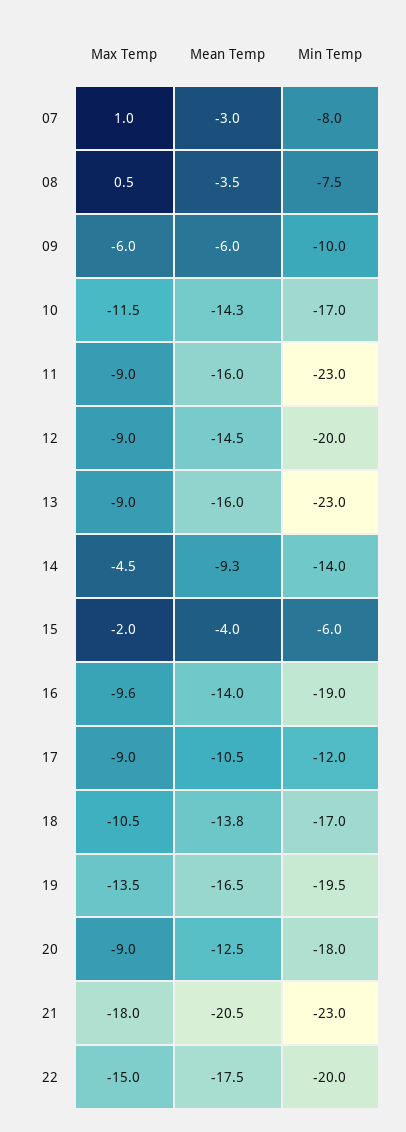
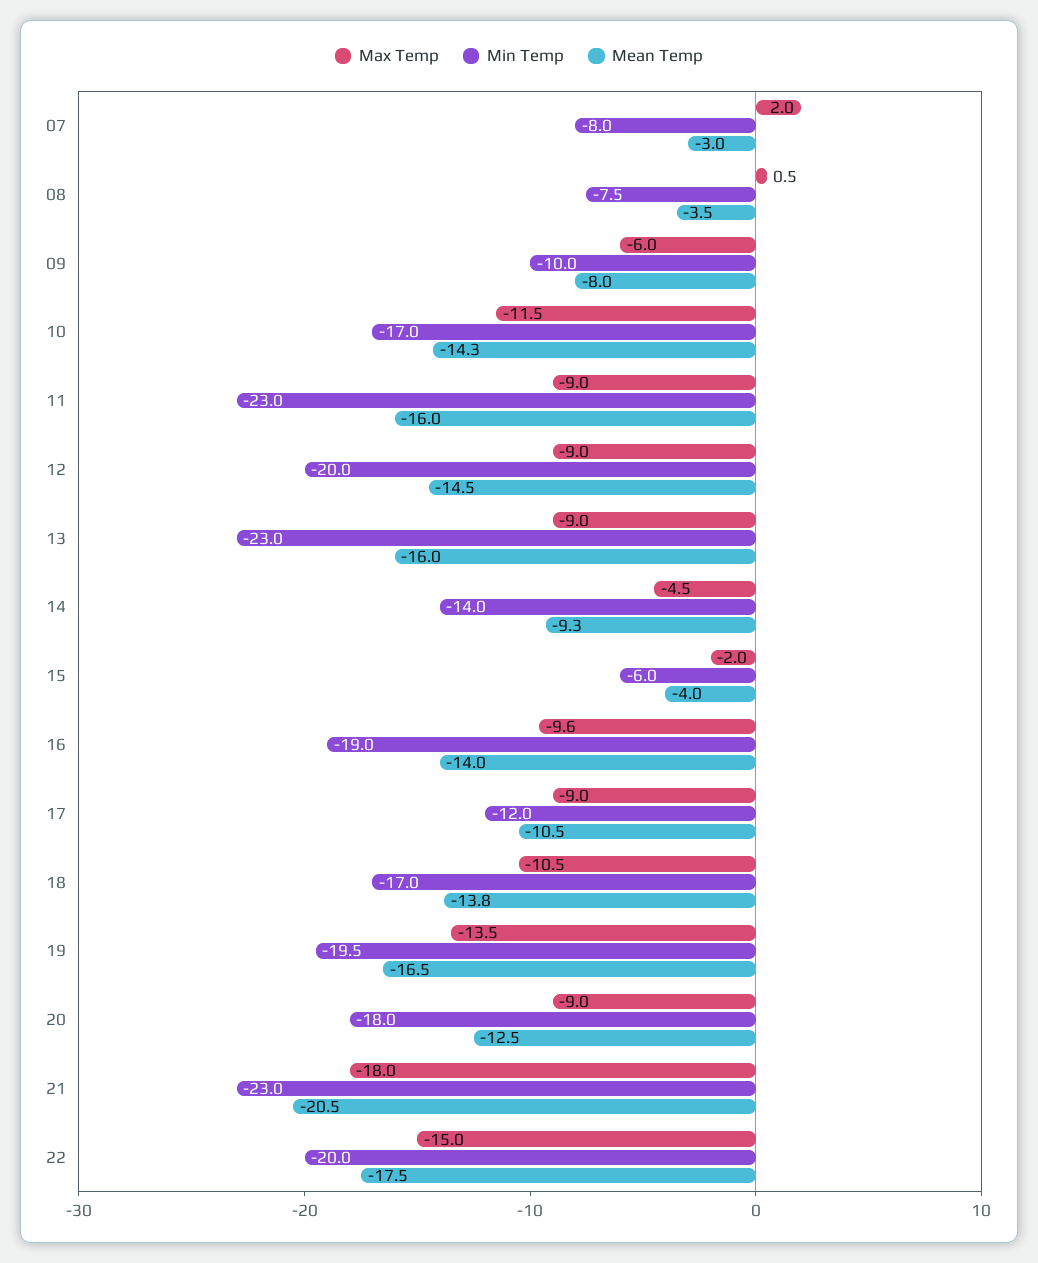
  {
    "Max Temp": {
-     "07": 1,
+     "07": 2,
      "08": 0.5,
      "09": -6,
      "10": -11.5,
      "11": -9,
      "12": -9,
      "13": -9,
      "14": -4.5,
      "15": -2,
      "16": -9.6,
      "17": -9,
      "18": -10.5,
      "19": -13.5,
      "20": -9,
      "21": -18,
      "22": -15
    },
    "Mean Temp": {
      "07": -3,
      "08": -3.5,
-     "09": -6,
+     "09": -8,
      "10": -14.3,
      "11": -16,
      "12": -14.5,
      "13": -16,
      "14": -9.3,
      "15": -4,
      "16": -14,
      "17": -10.5,
      "18": -13.8,
      "19": -16.5,
      "20": -12.5,
      "21": -20.5,
      "22": -17.5
    },
    "Min Temp": {
      "07": -8,
      "08": -7.5,
      "09": -10,
      "10": -17,
      "11": -23,
      "12": -20,
      "13": -23,
      "14": -14,
      "15": -6,
      "16": -19,
      "17": -12,
      "18": -17,
      "19": -19.5,
      "20": -18,
      "21": -23,
      "22": -20
    }
  }

